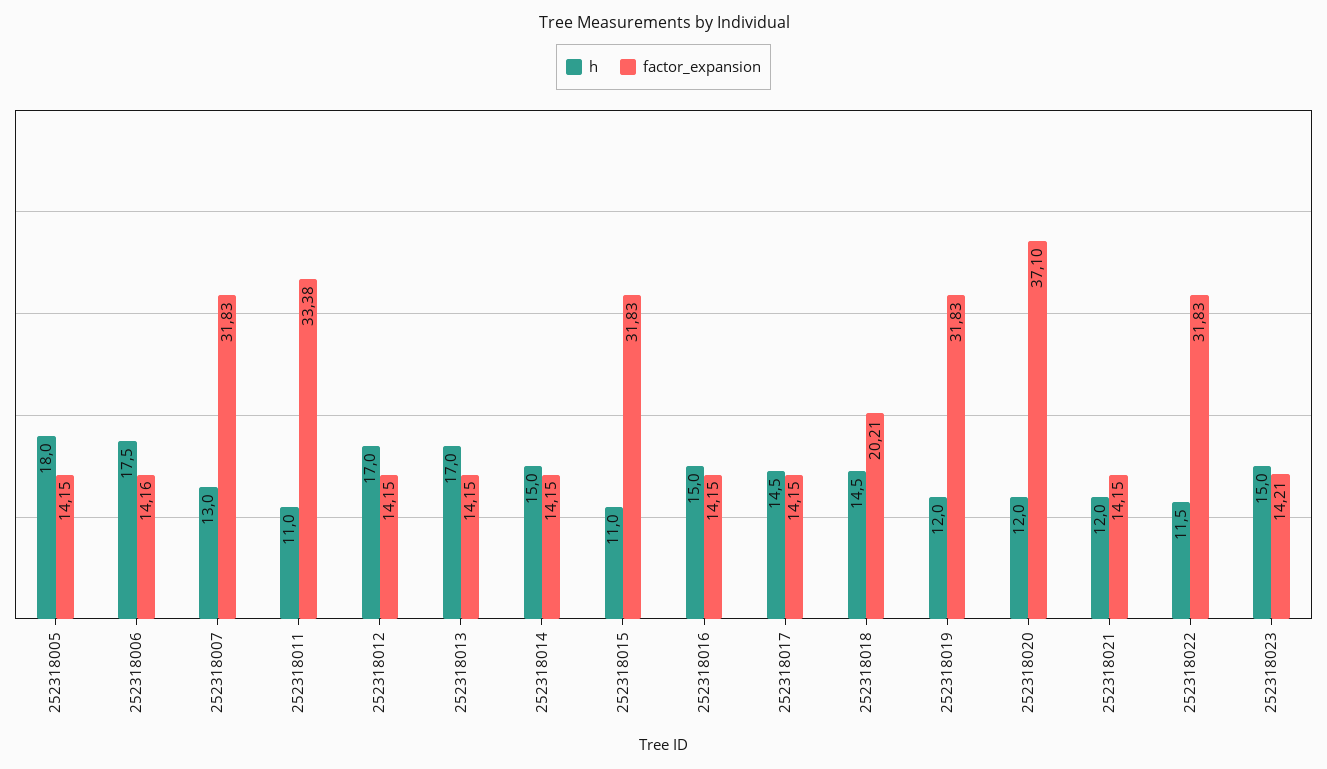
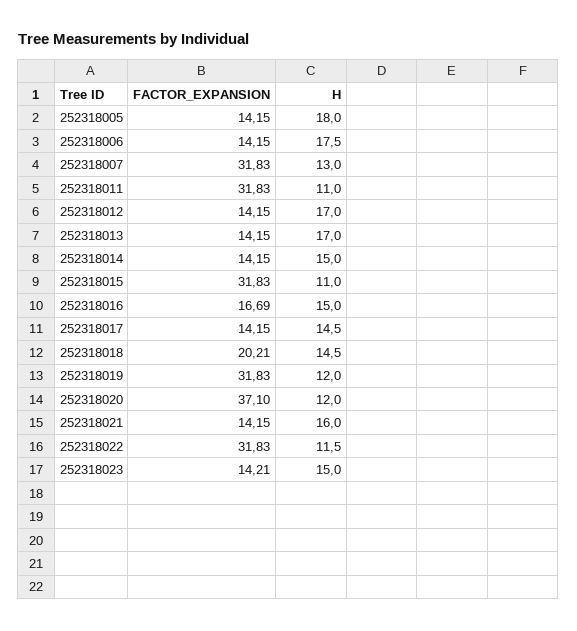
  {
    "h": {
      "252318005": 18,
      "252318006": 17.5,
      "252318007": 13,
      "252318011": 11,
      "252318012": 17,
      "252318013": 17,
      "252318014": 15,
      "252318015": 11,
      "252318016": 15,
      "252318017": 14.5,
      "252318018": 14.5,
      "252318019": 12,
      "252318020": 12,
-     "252318021": 12,
+     "252318021": 16,
      "252318022": 11.5,
      "252318023": 15
    },
    "factor_expansion": {
      "252318005": 14.15,
-     "252318006": 14.16,
+     "252318006": 14.15,
      "252318007": 31.83,
-     "252318011": 33.38,
+     "252318011": 31.83,
      "252318012": 14.15,
      "252318013": 14.15,
      "252318014": 14.15,
      "252318015": 31.83,
-     "252318016": 14.15,
+     "252318016": 16.69,
      "252318017": 14.15,
      "252318018": 20.21,
      "252318019": 31.83,
      "252318020": 37.1,
      "252318021": 14.15,
      "252318022": 31.83,
      "252318023": 14.21
    }
  }

